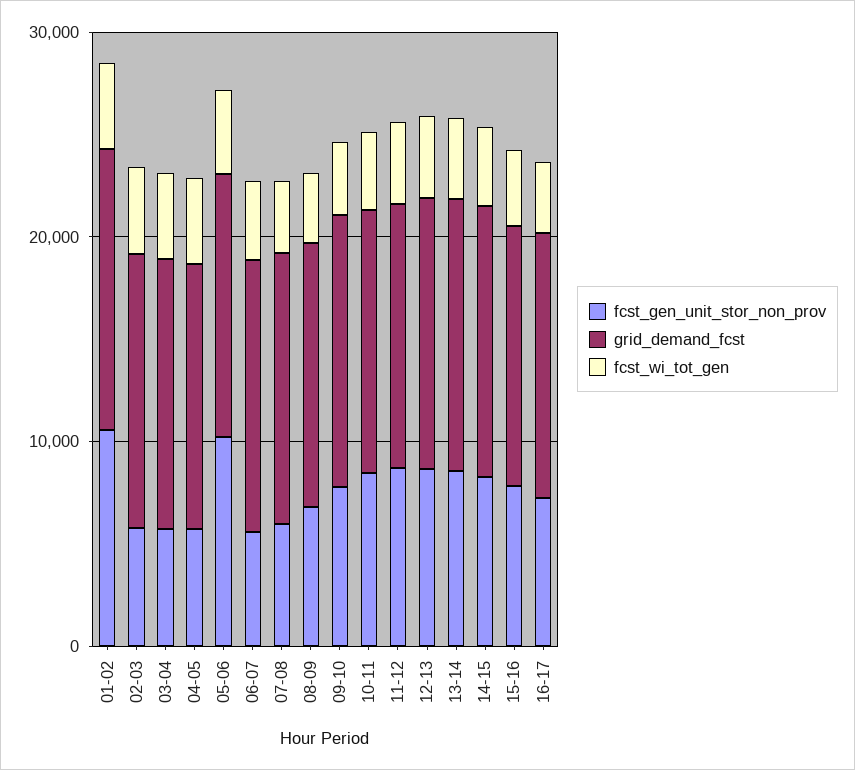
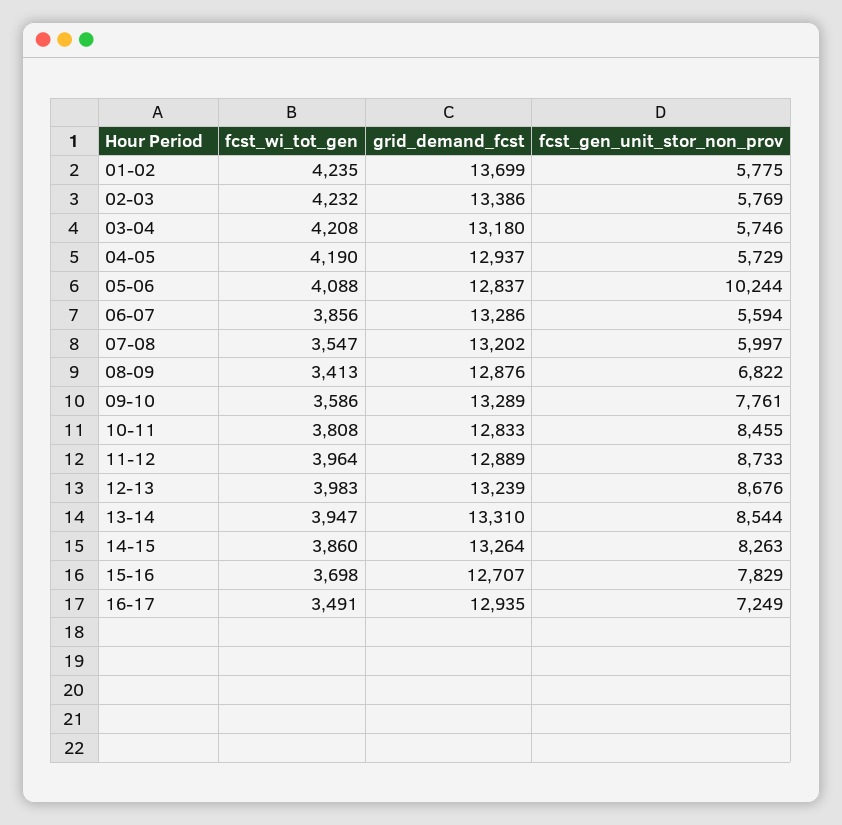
  {
    "fcst_gen_unit_stor_non_prov": {
-     "01-02": 10000,
+     "01-02": 5775,
      "02-03": 5769,
      "03-04": 5746,
      "04-05": 5729,
      "05-06": 10244,
      "06-07": 5594,
      "07-08": 5997,
      "08-09": 6822,
      "09-10": 7761,
      "10-11": 8455,
      "11-12": 8733,
      "12-13": 8676,
      "13-14": 8544,
      "14-15": 8263,
      "15-16": 7829,
      "16-17": 7249
    },
    "grid_demand_fcst": {
      "01-02": 13699,
      "02-03": 13386,
      "03-04": 13180,
      "04-05": 12937,
      "05-06": 12837,
      "06-07": 13286,
      "07-08": 13202,
      "08-09": 12876,
      "09-10": 13289,
      "10-11": 12833,
      "11-12": 12889,
      "12-13": 13239,
      "13-14": 13310,
      "14-15": 13264,
      "15-16": 12707,
      "16-17": 12935
    },
    "fcst_wi_tot_gen": {
      "01-02": 4235,
      "02-03": 4232,
      "03-04": 4208,
      "04-05": 4190,
      "05-06": 4088,
      "06-07": 3856,
      "07-08": 3547,
      "08-09": 3413,
      "09-10": 3586,
      "10-11": 3808,
      "11-12": 3964,
      "12-13": 3983,
      "13-14": 3947,
      "14-15": 3860,
      "15-16": 3698,
      "16-17": 3491
    }
  }

